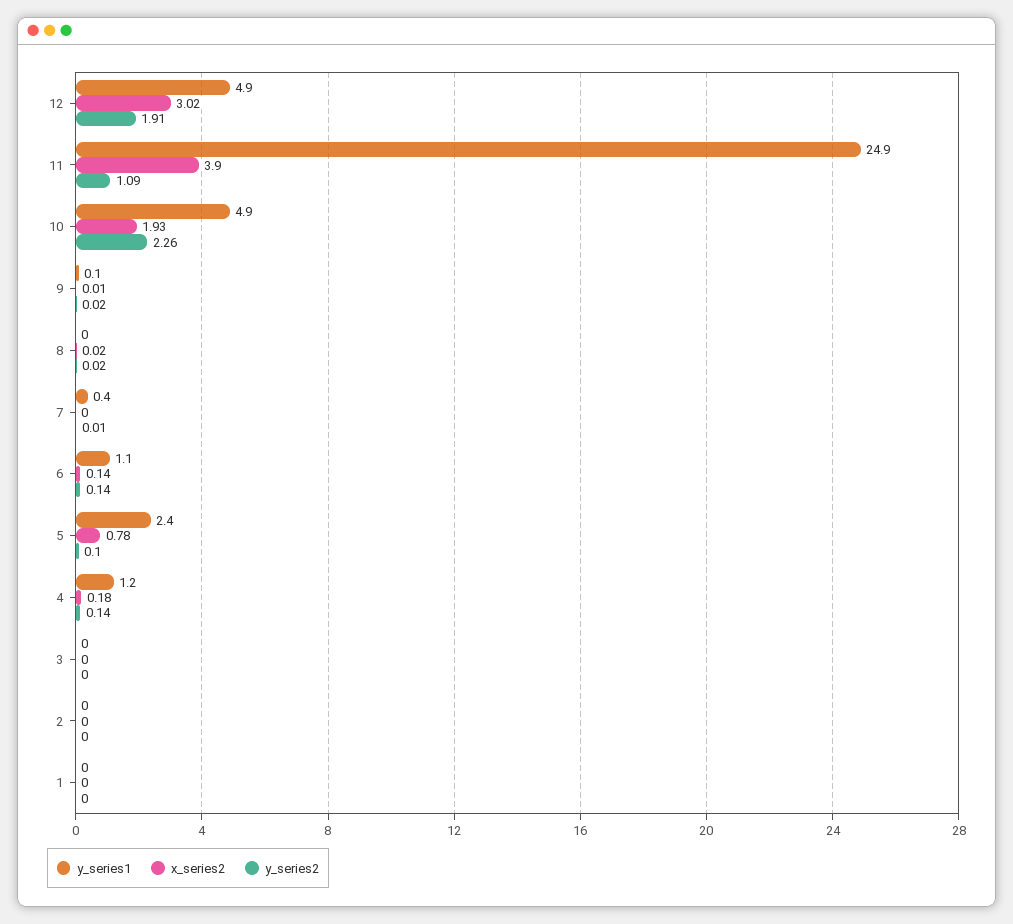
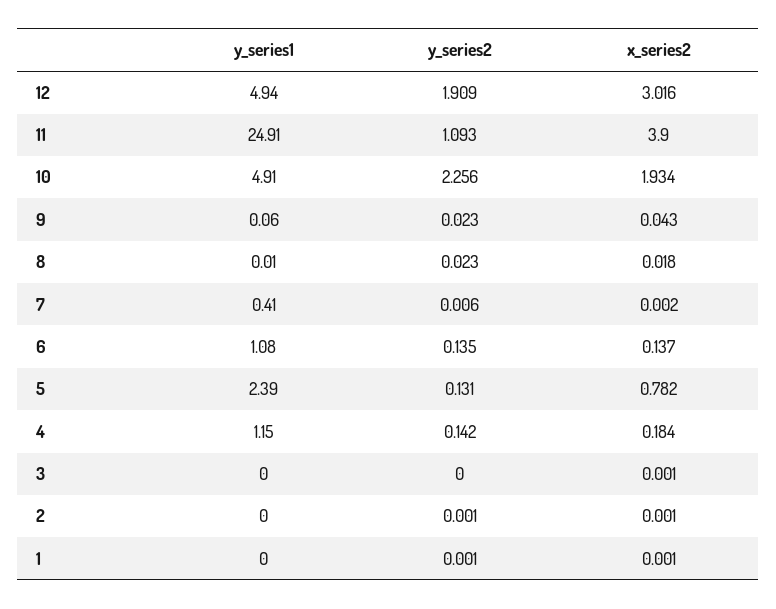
  {
    "y_series1": {
      "12": 4.94,
      "11": 24.91,
      "10": 4.91,
      "9": 0.06,
      "8": 0.01,
      "7": 0.41,
      "6": 1.08,
      "5": 2.39,
      "4": 1.15,
      "3": 0,
      "2": 0,
      "1": 0
    },
    "x_series2": {
      "12": 3.016,
      "11": 3.9,
      "10": 1.934,
-     "9": 0.01,
+     "9": 0.043,
      "8": 0.018,
      "7": 0.002,
      "6": 0.137,
      "5": 0.782,
      "4": 0.184,
      "3": 0.001,
      "2": 0.001,
      "1": 0.001
    },
    "y_series2": {
      "12": 1.909,
      "11": 1.093,
      "10": 2.256,
      "9": 0.023,
      "8": 0.023,
      "7": 0.006,
      "6": 0.135,
-     "5": 0.1,
+     "5": 0.131,
      "4": 0.142,
      "3": 0,
      "2": 0.001,
      "1": 0.001
    }
  }

